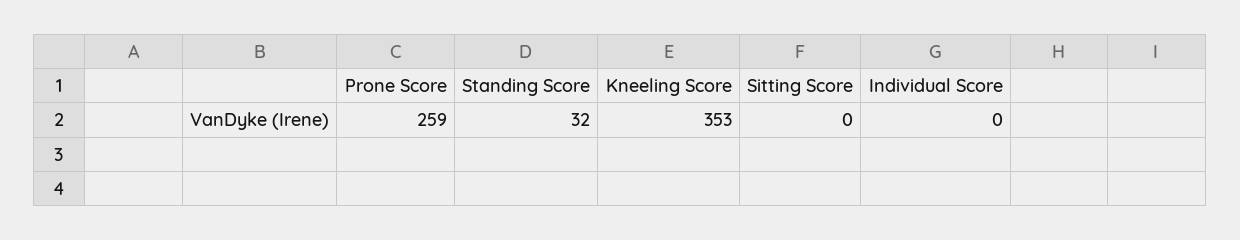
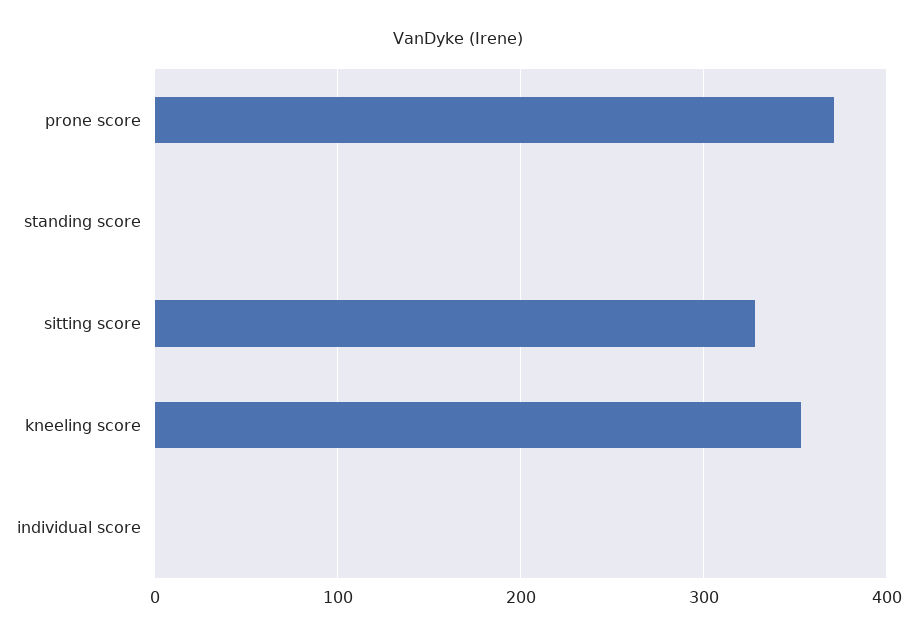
  {
-   "Prone Score": 259,
+   "Prone Score": 370,
-   "Standing Score": 32,
+   "Standing Score": 0,
    "Kneeling Score": 353,
-   "Sitting Score": 0,
+   "Sitting Score": 330,
    "Individual Score": 0
  }

